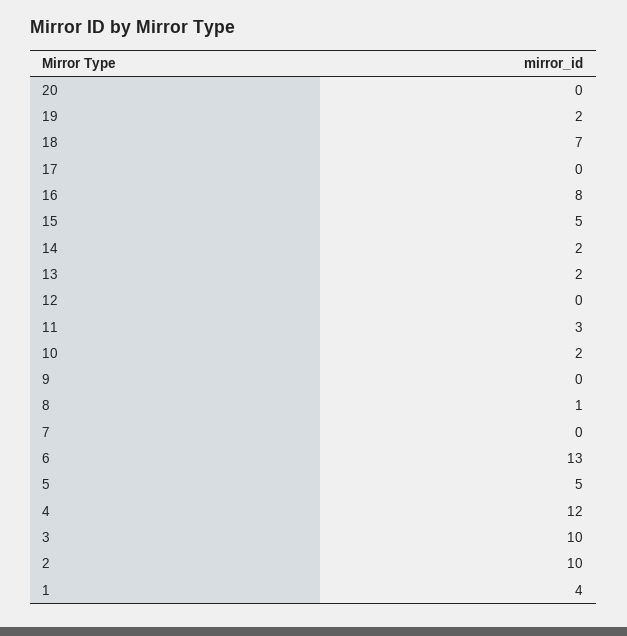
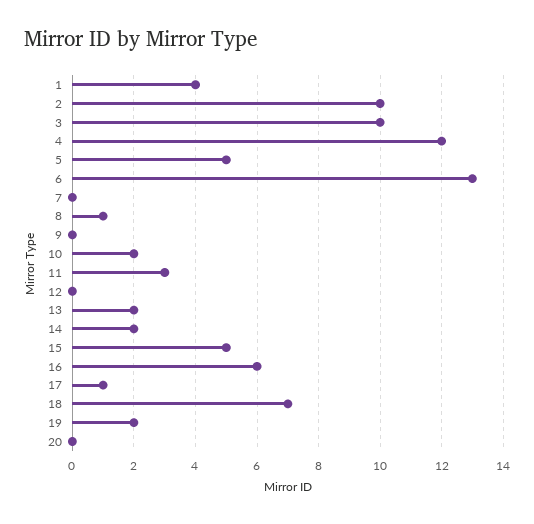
  {
    "20": 0,
    "19": 2,
    "18": 7,
-   "17": 0,
+   "17": 1,
-   "16": 8,
+   "16": 6,
    "15": 5,
    "14": 2,
    "13": 2,
    "12": 0,
    "11": 3,
    "10": 2,
    "9": 0,
    "8": 1,
    "7": 0,
    "6": 13,
    "5": 5,
    "4": 12,
    "3": 10,
    "2": 10,
    "1": 4
  }

